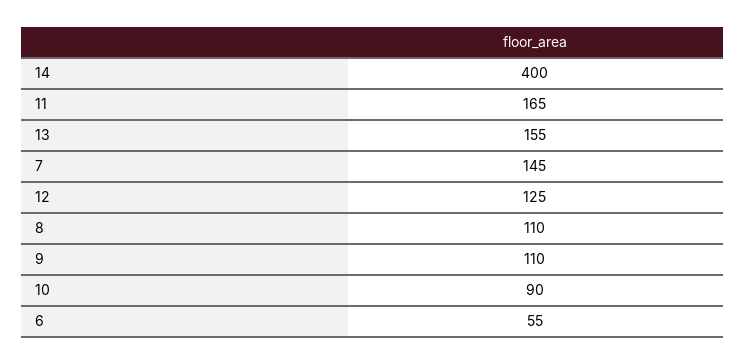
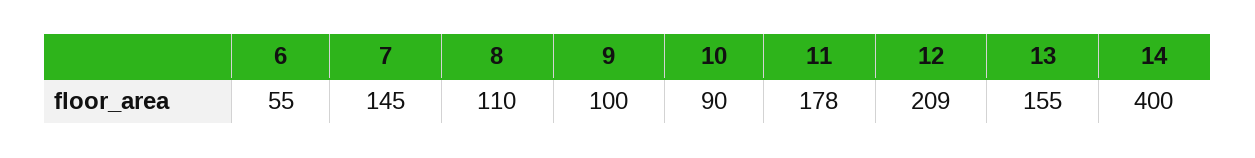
  {
    "14": 400,
-   "11": 165,
+   "11": 178,
    "13": 155,
    "7": 145,
-   "12": 125,
+   "12": 209,
    "8": 110,
-   "9": 110,
+   "9": 100,
    "10": 90,
    "6": 55
  }

